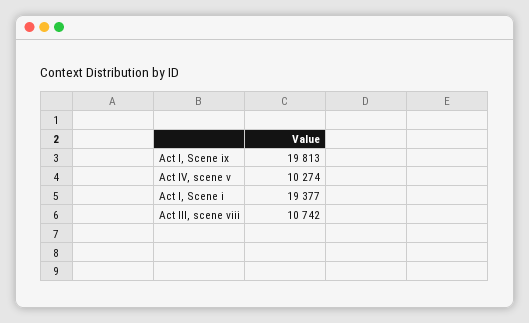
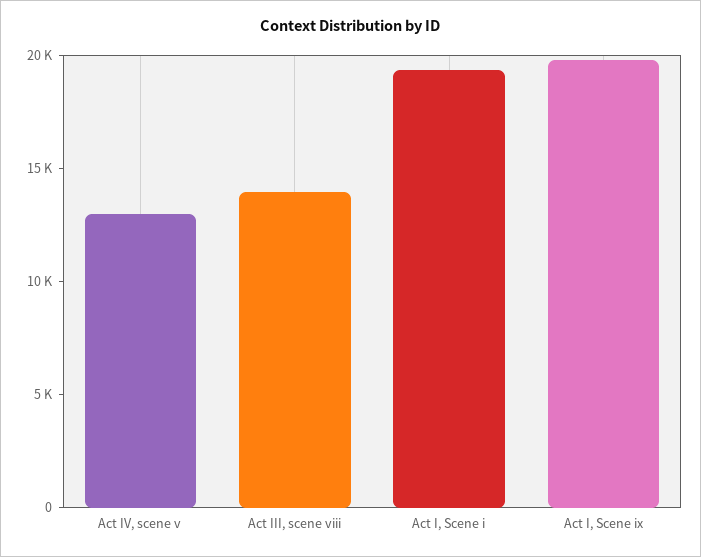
  {
    "Act I, Scene ix": 19813,
-   "Act IV, scene v": 10274,
+   "Act IV, scene v": 13000,
    "Act I, Scene i": 19377,
-   "Act III, scene viii": 10742
+   "Act III, scene viii": 14000
  }

